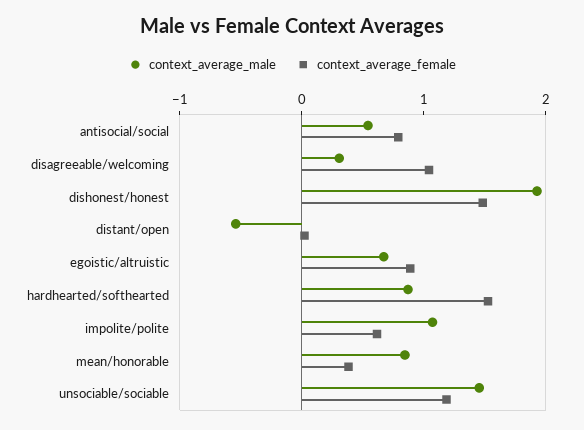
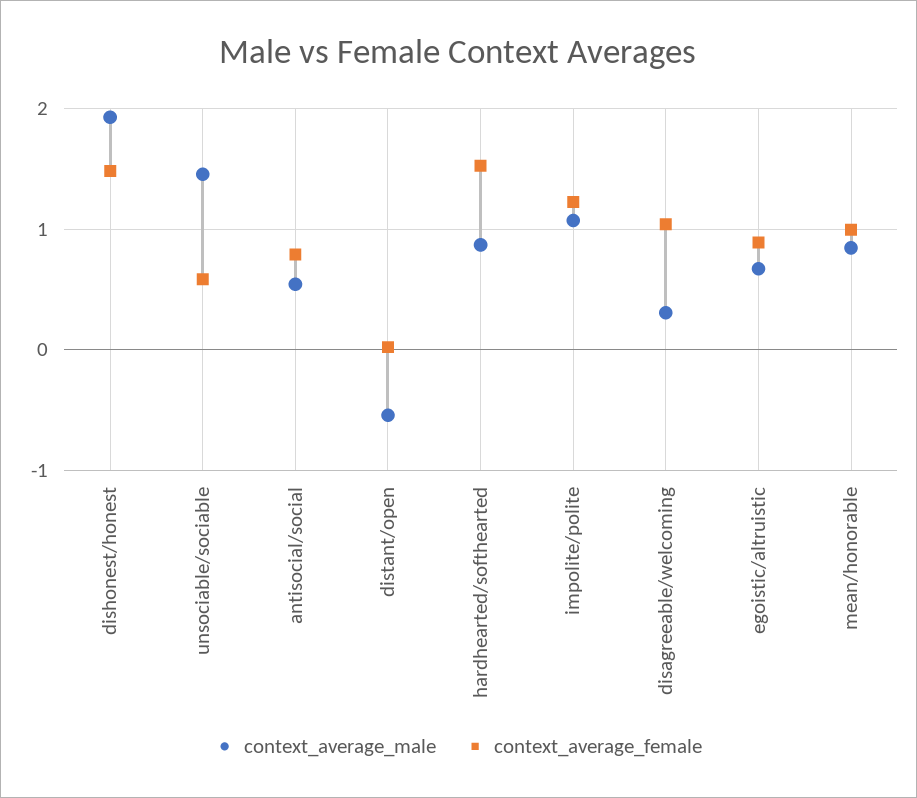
  {
    "context_average_male": {
      "antisocial/social": 0.5,
      "disagreeable/welcoming": 0.3,
      "dishonest/honest": 1.9,
      "distant/open": -0.5,
      "egoistic/altruistic": 0.7,
      "hardhearted/softhearted": 0.9,
      "impolite/polite": 1.1,
      "mean/honorable": 0.8,
      "unsociable/sociable": 1.5
    },
    "context_average_female": {
      "antisocial/social": 0.8,
      "disagreeable/welcoming": 1,
      "dishonest/honest": 1.5,
      "distant/open": 0,
      "egoistic/altruistic": 0.9,
      "hardhearted/softhearted": 1.5,
-     "impolite/polite": 0.6,
+     "impolite/polite": 1.2,
-     "mean/honorable": 0.4,
+     "mean/honorable": 1,
-     "unsociable/sociable": 1.2
+     "unsociable/sociable": 0.6
    }
  }

